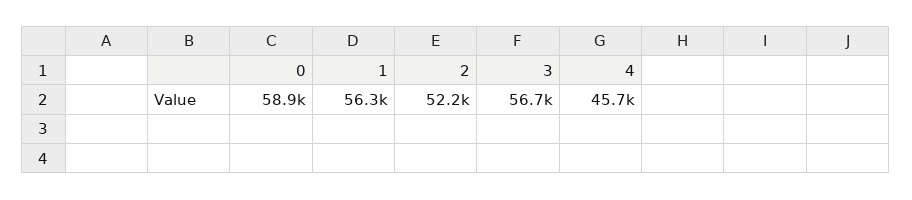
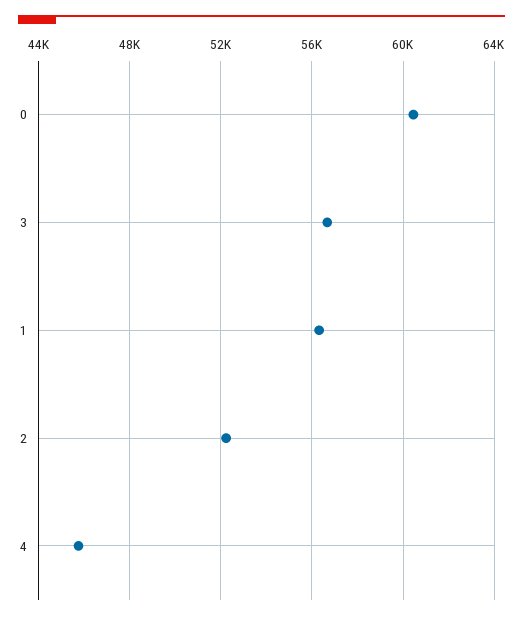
  {
-   "0": 58900,
+   "0": 60500,
    "1": 56300,
    "2": 52200,
    "3": 56700,
    "4": 45700
  }

